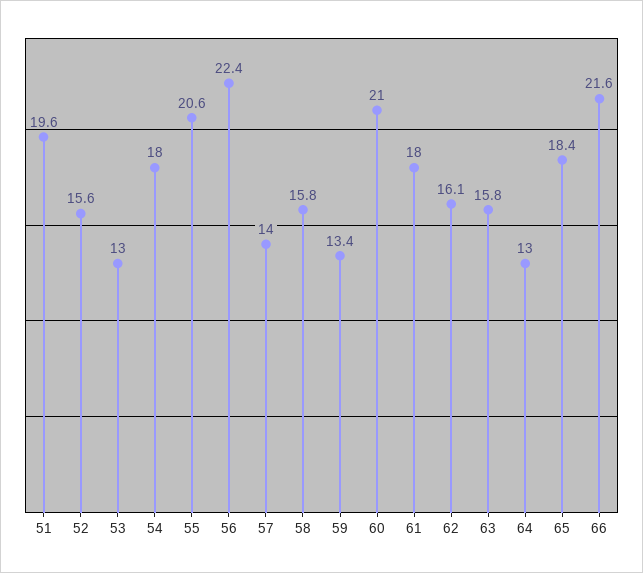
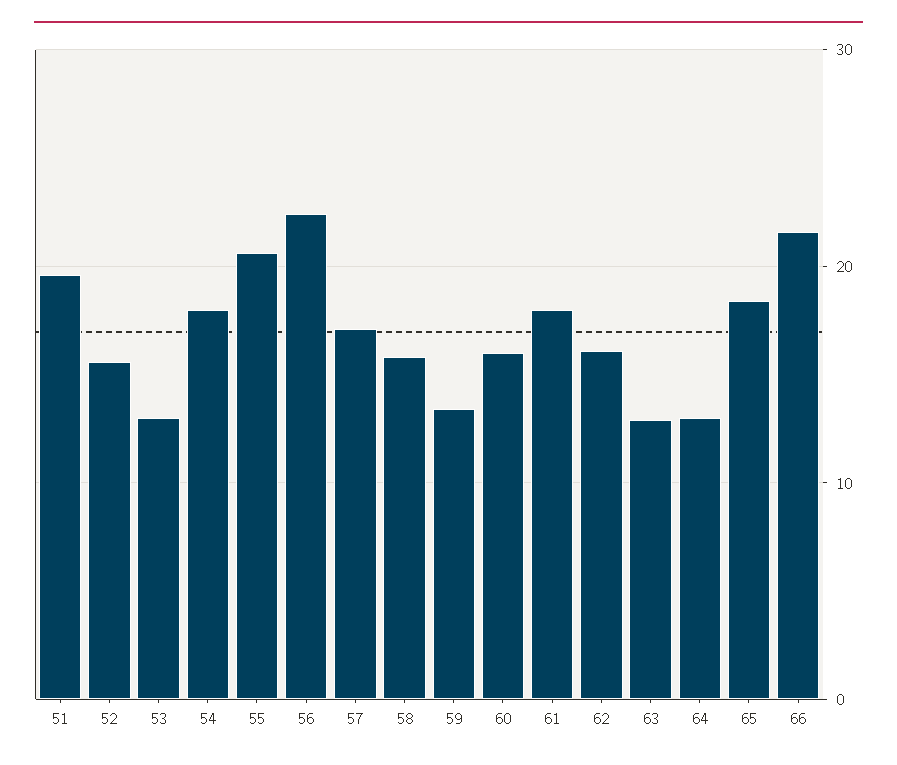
  {
    "51": 19.6,
    "52": 15.6,
    "53": 13,
    "54": 18,
    "55": 20.6,
    "56": 22.4,
-   "57": 14,
+   "57": 17,
    "58": 15.8,
    "59": 13.4,
-   "60": 21,
+   "60": 16,
    "61": 18,
    "62": 16.1,
-   "63": 15.8,
+   "63": 13,
    "64": 13,
    "65": 18.4,
    "66": 21.6
  }

